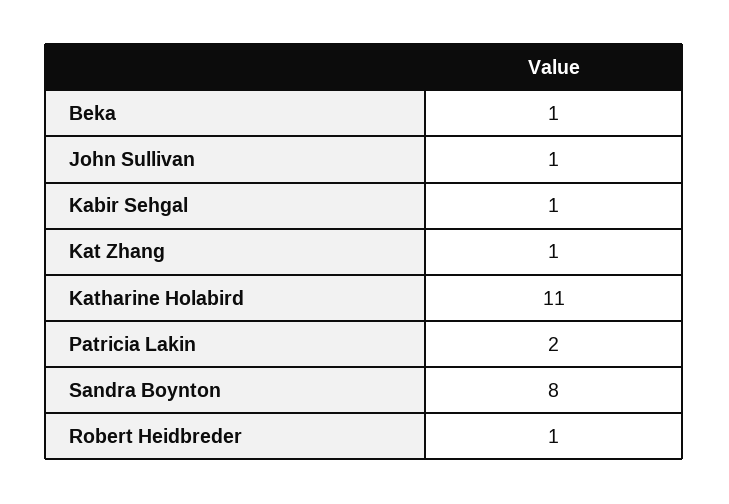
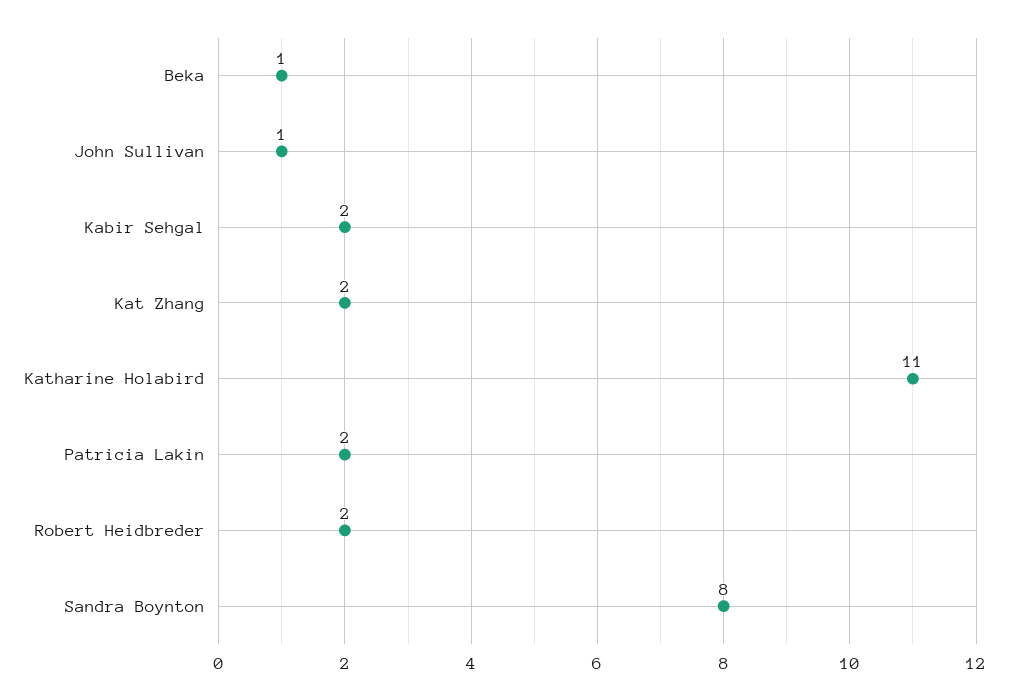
  {
    "Beka": 1,
    "John Sullivan": 1,
-   "Kabir Sehgal": 1,
+   "Kabir Sehgal": 2,
-   "Kat Zhang": 1,
+   "Kat Zhang": 2,
    "Katharine Holabird": 11,
    "Patricia Lakin": 2,
    "Sandra Boynton": 8,
-   "Robert Heidbreder": 1
+   "Robert Heidbreder": 2
  }

